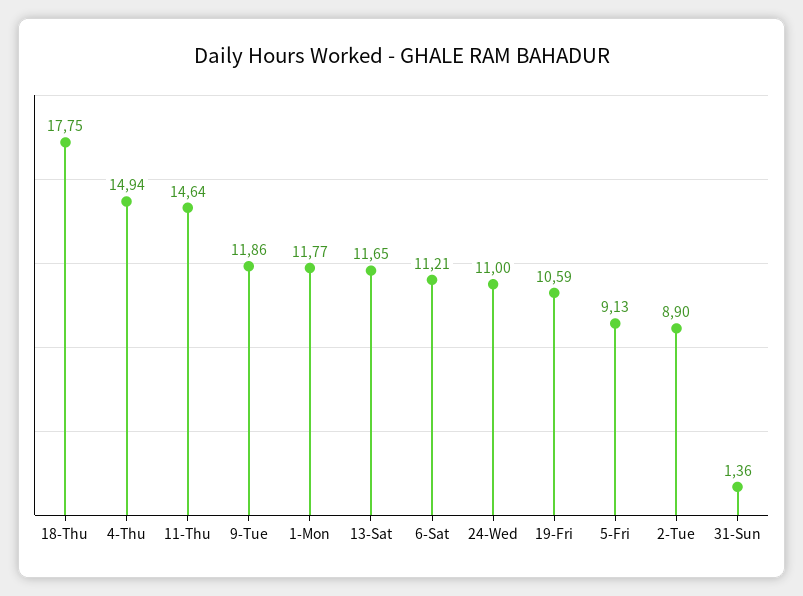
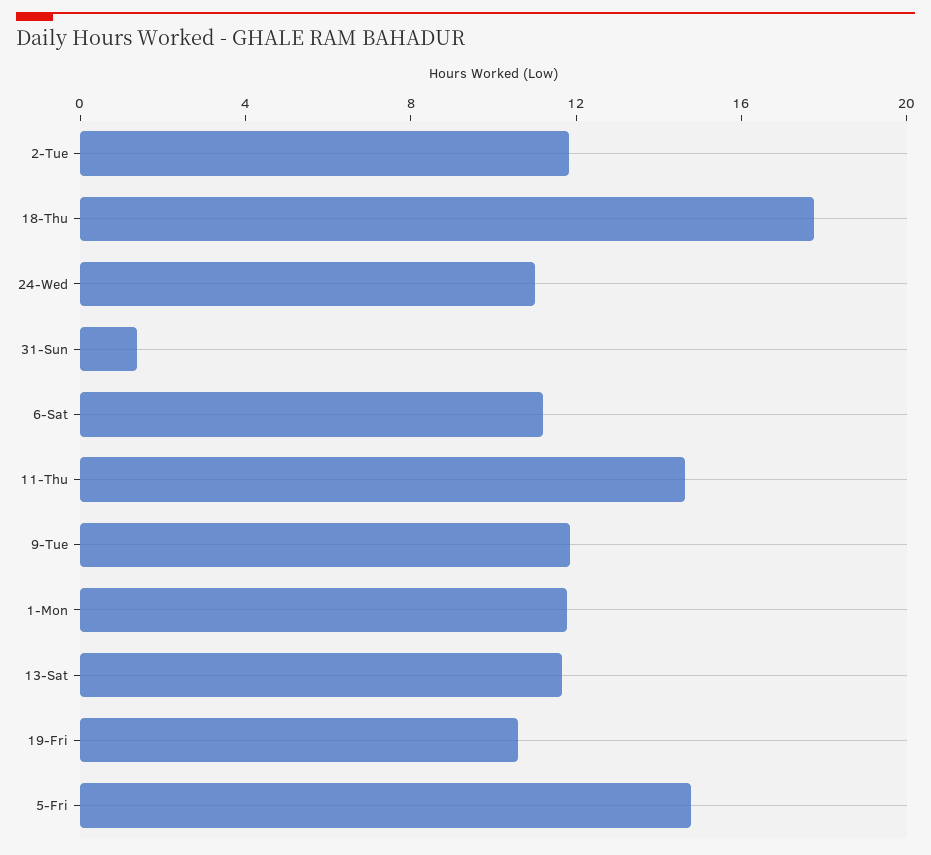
  {
    "18-Thu": 17.75,
-   "4-Thu": 14.94,
    "11-Thu": 14.64,
    "9-Tue": 11.86,
    "1-Mon": 11.77,
    "13-Sat": 11.65,
    "6-Sat": 11.21,
    "24-Wed": 11,
    "19-Fri": 10.59,
-   "5-Fri": 9.13,
+   "5-Fri": 15,
-   "2-Tue": 8.9,
+   "2-Tue": 12,
    "31-Sun": 1.36
  }

